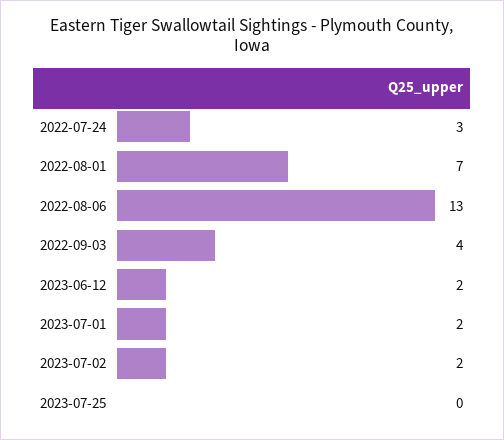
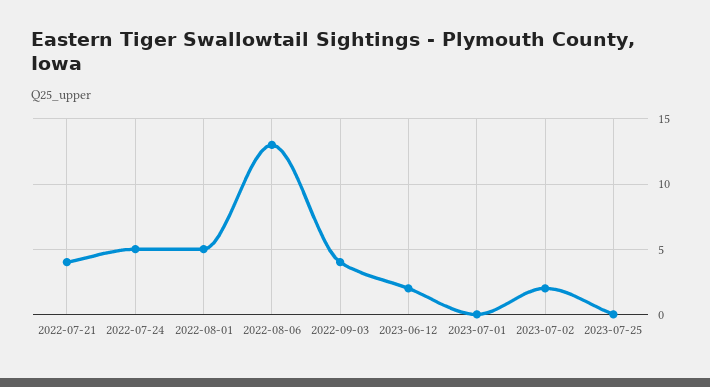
  {
-   "2022-07-24": 3,
+   "2022-07-24": 5,
-   "2022-08-01": 7,
+   "2022-08-01": 5,
    "2022-08-06": 13,
    "2022-09-03": 4,
    "2023-06-12": 2,
-   "2023-07-01": 2,
+   "2023-07-01": 0,
    "2023-07-02": 2,
-   "2023-07-25": 0
+   "2023-07-25": 0,
+   "2022-07-21": 4
  }

